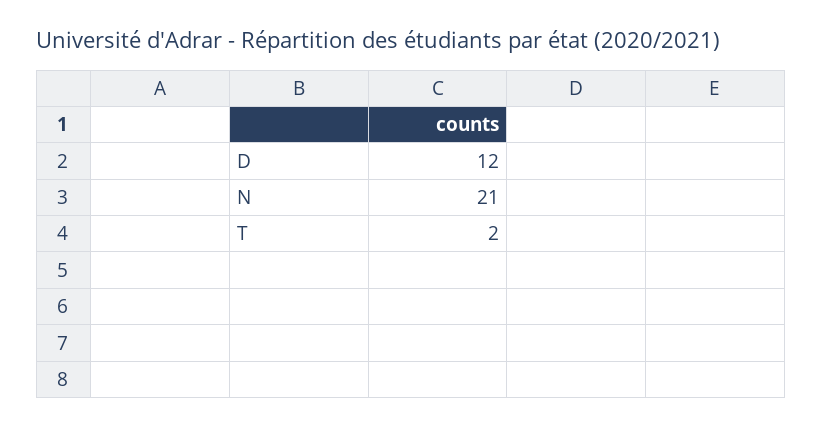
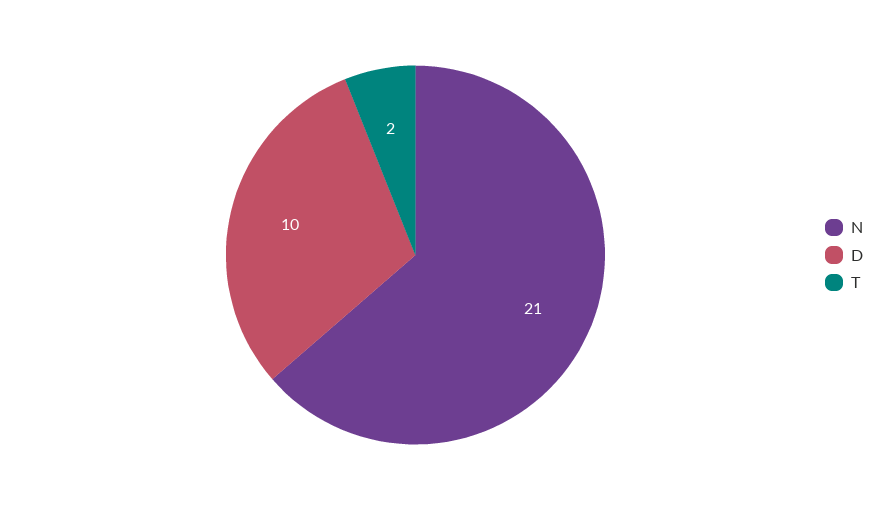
  {
-   "D": 12,
+   "D": 10,
    "N": 21,
    "T": 2
  }

